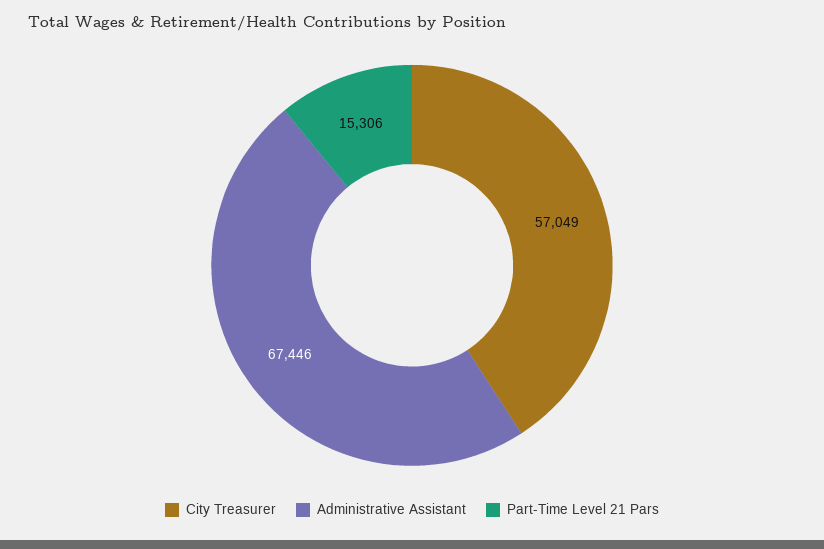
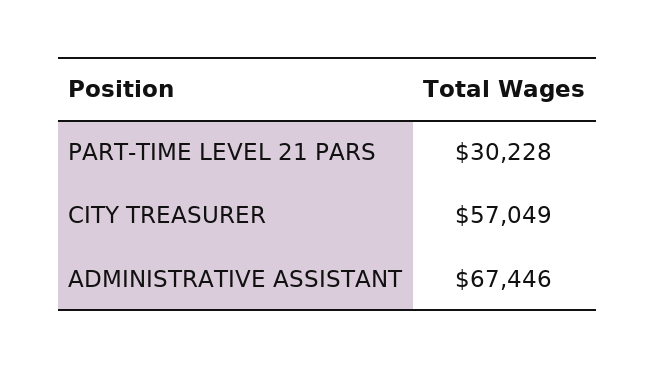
  {
    "City Treasurer": 57049,
    "Administrative Assistant": 67446,
-   "Part-Time Level 21 Pars": 15306
+   "Part-Time Level 21 Pars": 30228
  }

